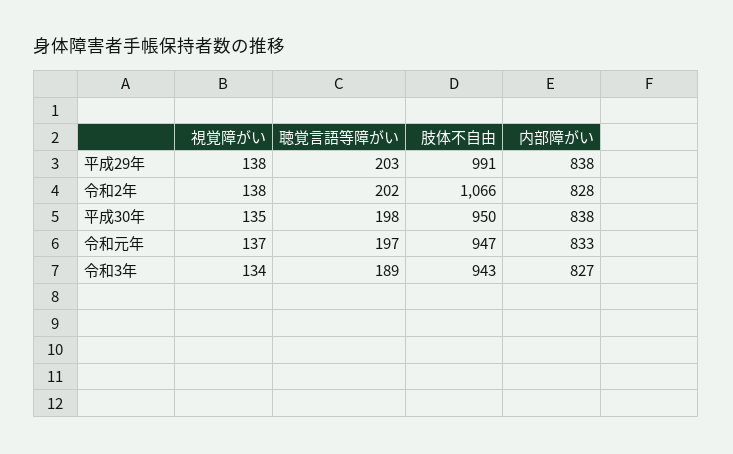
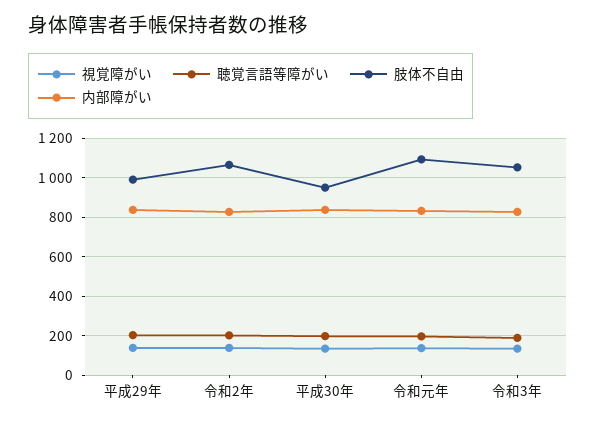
  {
    "視覚障がい": {
      "平成29年": 138,
      "令和2年": 138,
      "平成30年": 135,
      "令和元年": 137,
      "令和3年": 134
    },
    "聴覚言語等障がい": {
      "平成29年": 203,
      "令和2年": 202,
      "平成30年": 198,
      "令和元年": 197,
      "令和3年": 189
    },
    "肢体不自由": {
      "平成29年": 991,
      "令和2年": 1066,
      "平成30年": 950,
-     "令和元年": 947,
+     "令和元年": 1100,
-     "令和3年": 943
+     "令和3年": 1050
    },
    "内部障がい": {
      "平成29年": 838,
      "令和2年": 828,
      "平成30年": 838,
      "令和元年": 833,
      "令和3年": 827
    }
  }

